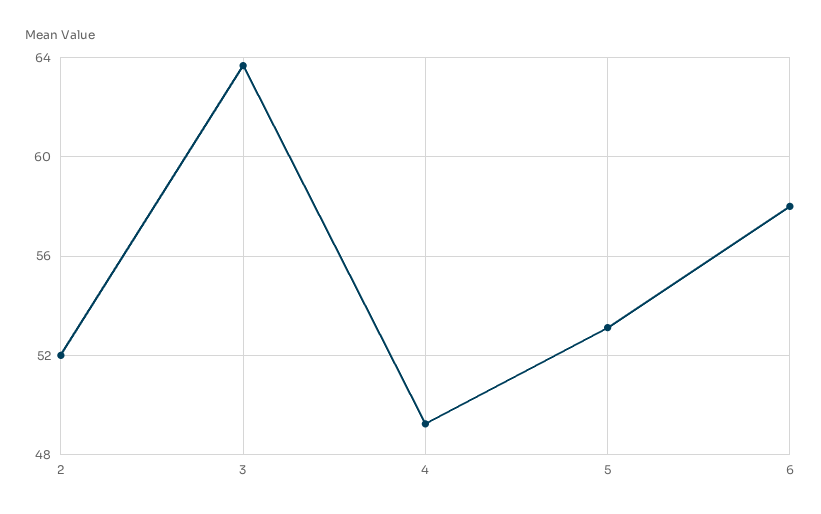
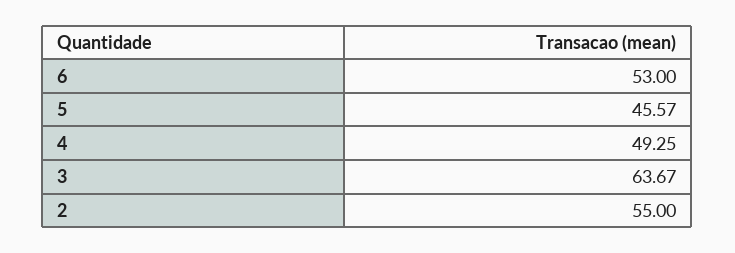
  {
-   "2": 52,
+   "2": 55,
    "3": 63.67,
    "4": 49.25,
-   "5": 53,
+   "5": 45.57,
-   "6": 58
+   "6": 53
  }

